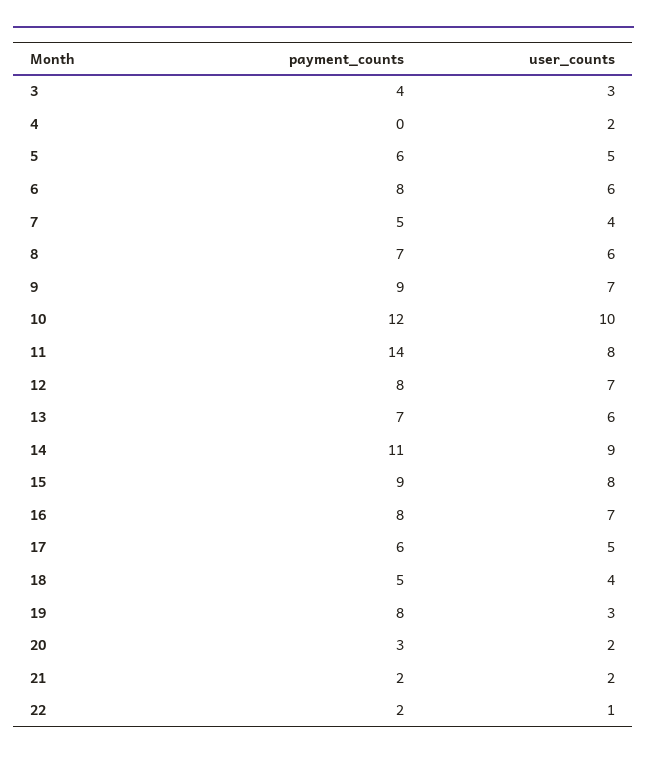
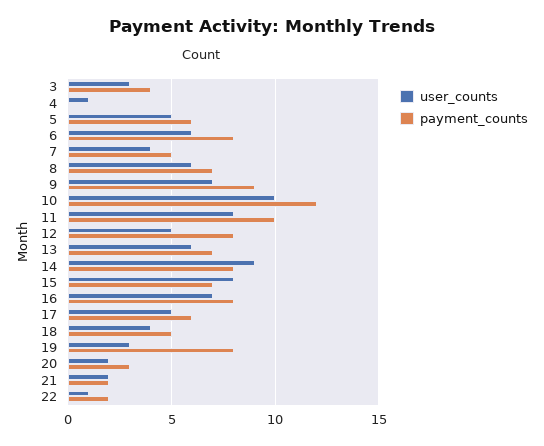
  {
    "payment_counts": {
      "3": 4,
      "4": 0,
      "5": 6,
      "6": 8,
      "7": 5,
      "8": 7,
      "9": 9,
      "10": 12,
-     "11": 14,
+     "11": 10,
      "12": 8,
      "13": 7,
-     "14": 11,
+     "14": 8,
-     "15": 9,
+     "15": 7,
      "16": 8,
      "17": 6,
      "18": 5,
      "19": 8,
      "20": 3,
      "21": 2,
      "22": 2
    },
    "user_counts": {
      "3": 3,
-     "4": 2,
+     "4": 1,
      "5": 5,
      "6": 6,
      "7": 4,
      "8": 6,
      "9": 7,
      "10": 10,
      "11": 8,
-     "12": 7,
+     "12": 5,
      "13": 6,
      "14": 9,
      "15": 8,
      "16": 7,
      "17": 5,
      "18": 4,
      "19": 3,
      "20": 2,
      "21": 2,
      "22": 1
    }
  }

